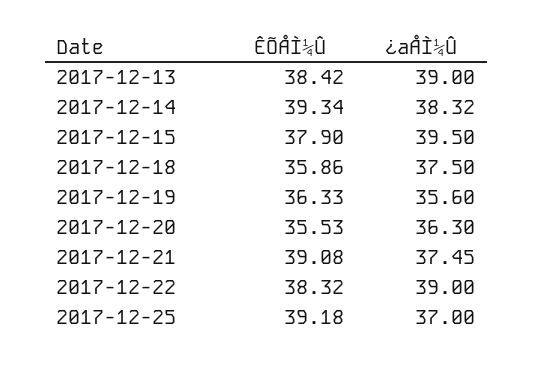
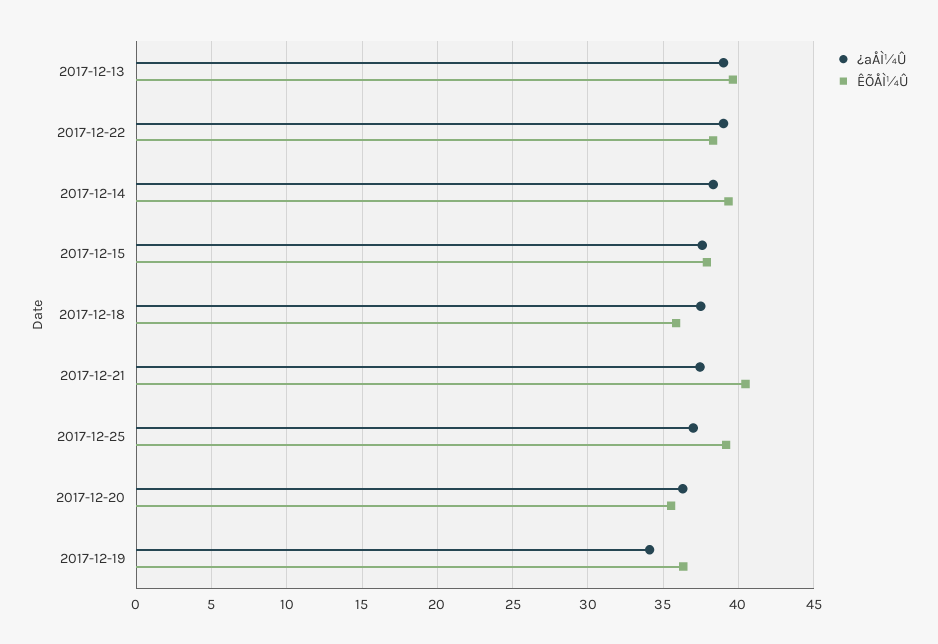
  {
    "ÊÕÅÌ¼Û": {
-     "2017-12-13": 38.42,
+     "2017-12-13": 39.5,
      "2017-12-14": 39.34,
      "2017-12-15": 37.9,
      "2017-12-18": 35.86,
      "2017-12-19": 36.33,
      "2017-12-20": 35.53,
-     "2017-12-21": 39.08,
+     "2017-12-21": 40.5,
      "2017-12-22": 38.32,
      "2017-12-25": 39.18
    },
    "¿ªÅÌ¼Û": {
      "2017-12-13": 39,
      "2017-12-14": 38.32,
-     "2017-12-15": 39.5,
+     "2017-12-15": 37.5,
      "2017-12-18": 37.5,
-     "2017-12-19": 35.6,
+     "2017-12-19": 34,
      "2017-12-20": 36.3,
      "2017-12-21": 37.45,
      "2017-12-22": 39,
      "2017-12-25": 37
    }
  }

